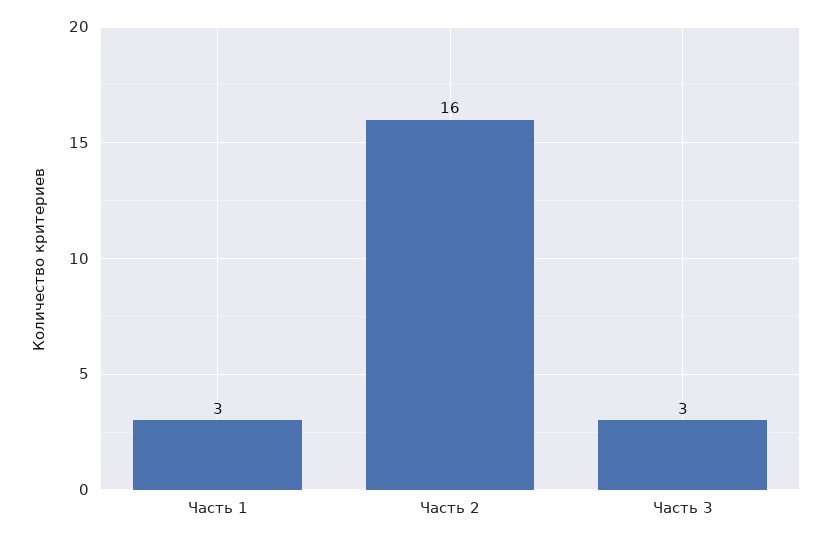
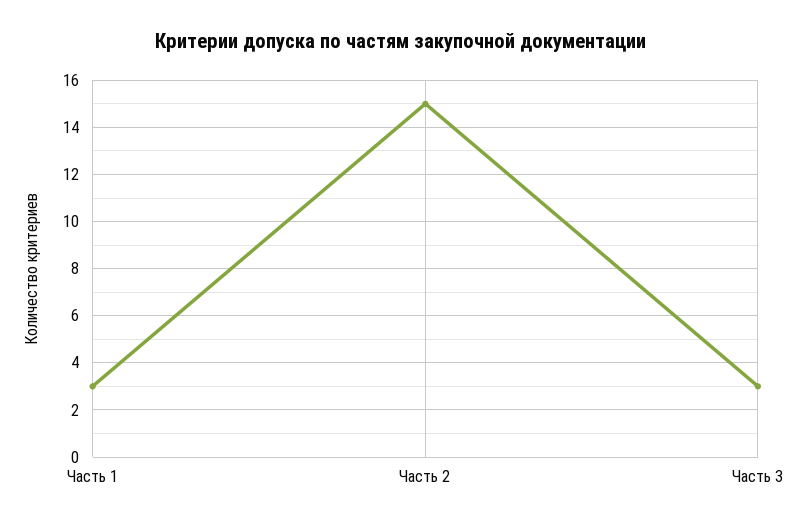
  {
    "Часть 1": 3,
-   "Часть 2": 16,
+   "Часть 2": 15,
    "Часть 3": 3
  }

